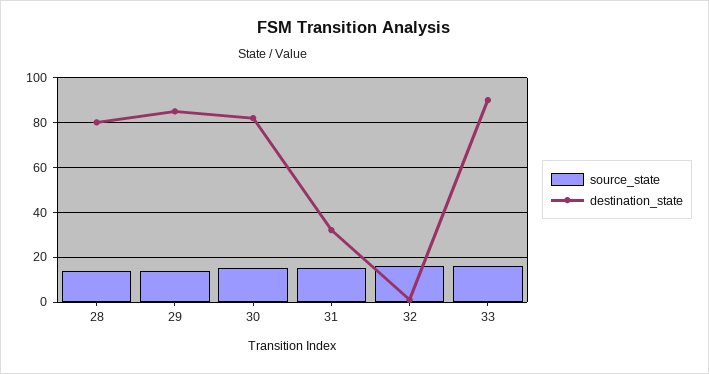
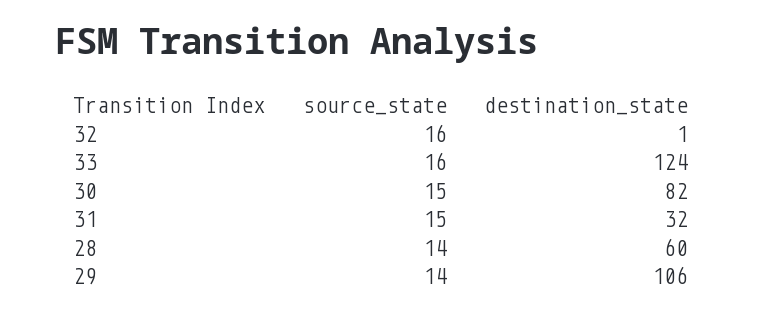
  {
    "source_state": {
      "28": 14,
      "29": 14,
      "30": 15,
      "31": 15,
      "32": 16,
      "33": 16
    },
    "destination_state": {
-     "28": 80,
+     "28": 60,
-     "29": 85,
+     "29": 106,
      "30": 82,
      "31": 32,
      "32": 1,
-     "33": 90
+     "33": 124
    }
  }

